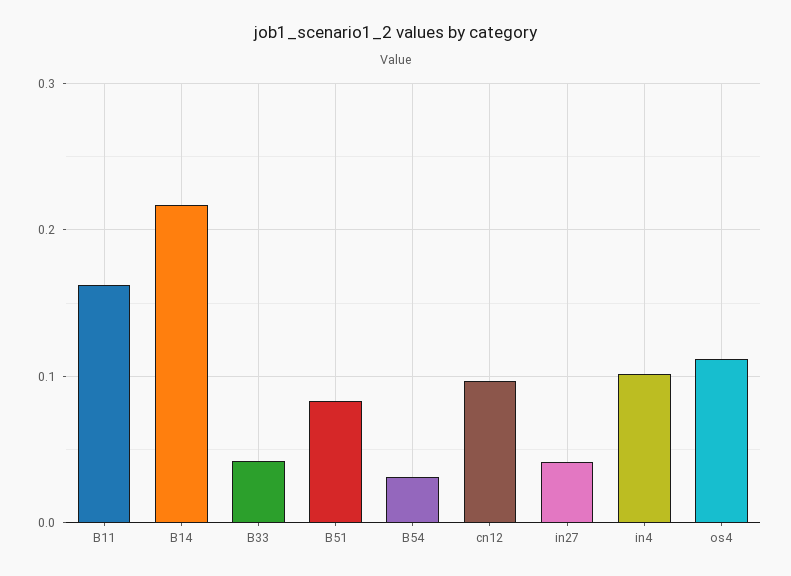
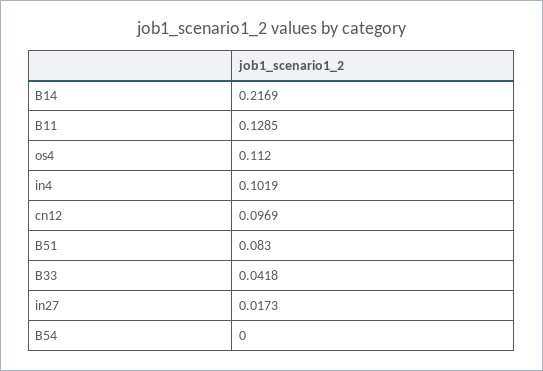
  {
-   "B11": 0.16,
+   "B11": 0.1285,
    "B14": 0.2169,
    "B33": 0.0418,
    "B51": 0.083,
-   "B54": 0.03,
+   "B54": 0,
    "cn12": 0.0969,
-   "in27": 0.04,
+   "in27": 0.0173,
    "in4": 0.1019,
    "os4": 0.112
  }

